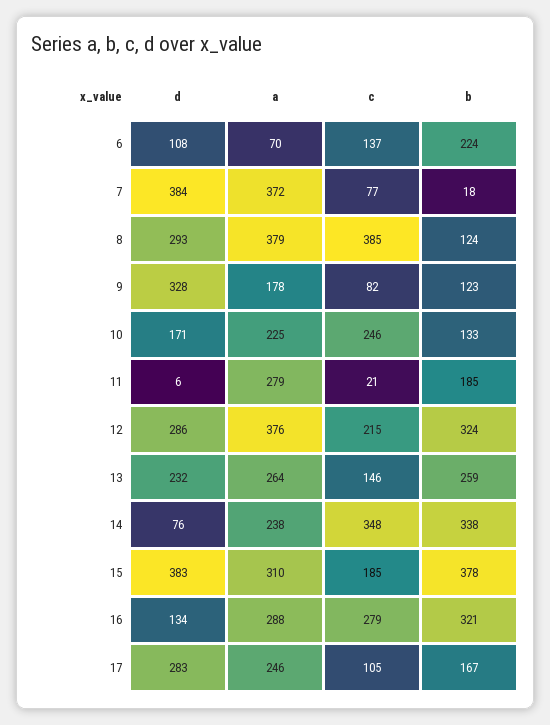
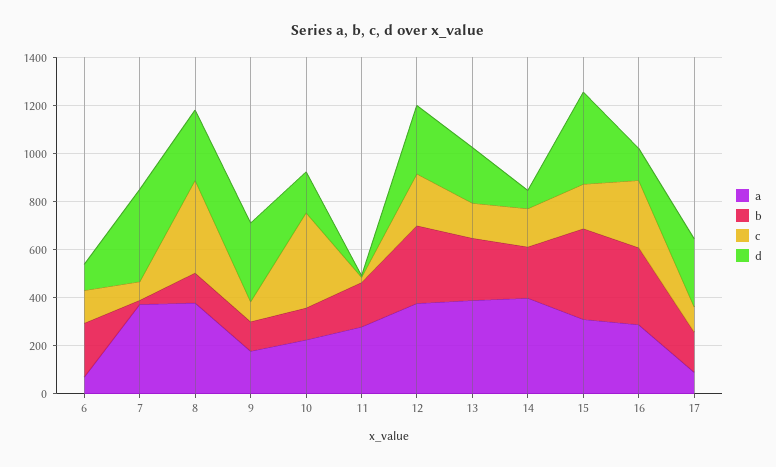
  {
    "d": {
      "6": 108,
      "7": 384,
      "8": 293,
      "9": 328,
      "10": 171,
      "11": 6,
      "12": 286,
      "13": 232,
      "14": 76,
      "15": 383,
      "16": 134,
      "17": 283
    },
    "a": {
      "6": 70,
      "7": 372,
      "8": 379,
      "9": 178,
      "10": 225,
      "11": 279,
      "12": 376,
-     "13": 264,
+     "13": 400,
-     "14": 238,
+     "14": 400,
      "15": 310,
      "16": 288,
-     "17": 246
+     "17": 100
    },
    "c": {
      "6": 137,
      "7": 77,
      "8": 385,
      "9": 82,
-     "10": 246,
+     "10": 400,
      "11": 21,
      "12": 215,
      "13": 146,
-     "14": 348,
+     "14": 150,
      "15": 185,
      "16": 279,
      "17": 105
    },
    "b": {
      "6": 224,
      "7": 18,
      "8": 124,
      "9": 123,
      "10": 133,
      "11": 185,
      "12": 324,
      "13": 259,
-     "14": 338,
+     "14": 200,
      "15": 378,
      "16": 321,
      "17": 167
    }
  }

